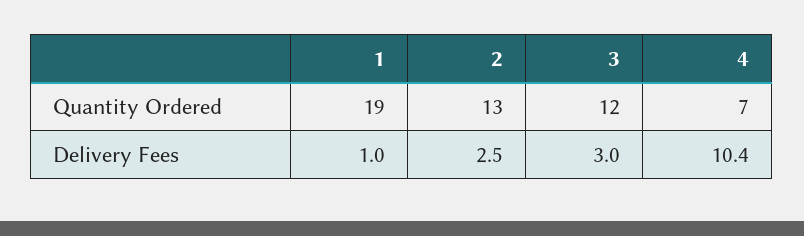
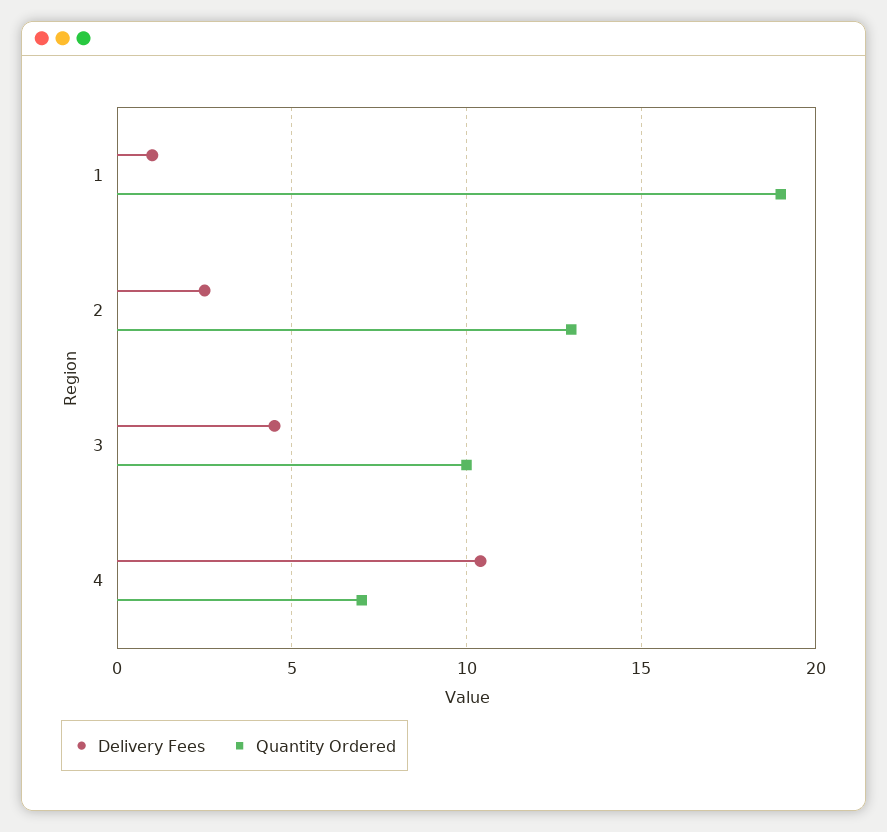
  {
    "Quantity Ordered": {
      "1": 19,
      "2": 13,
-     "3": 12,
+     "3": 10,
      "4": 7
    },
    "Delivery Fees": {
      "1": 1,
      "2": 2.5,
-     "3": 3,
+     "3": 4.5,
      "4": 10.4
    }
  }

